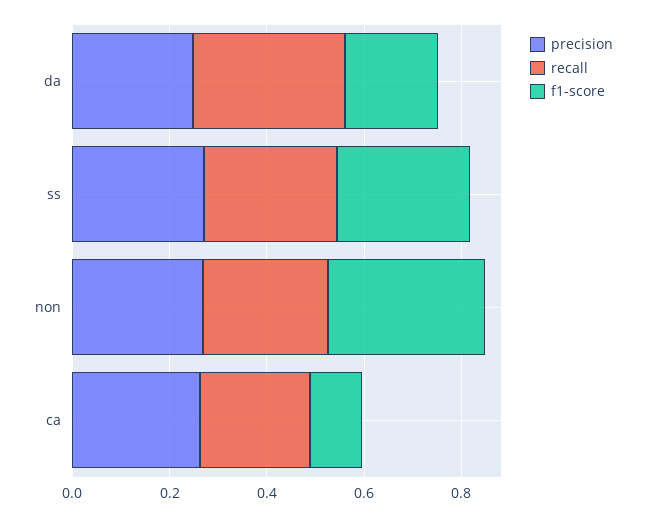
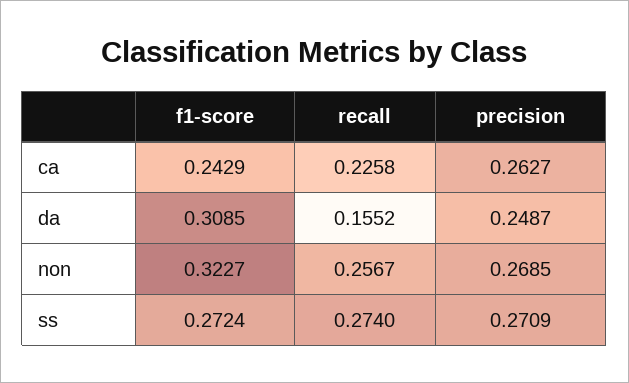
  {
    "precision": {
      "da": 0.2487,
      "ss": 0.2709,
      "non": 0.2685,
      "ca": 0.2627
    },
    "recall": {
-     "da": 0.3,
+     "da": 0.1552,
      "ss": 0.274,
      "non": 0.2567,
      "ca": 0.2258
    },
    "f1-score": {
-     "da": 0.2,
+     "da": 0.3085,
      "ss": 0.2724,
      "non": 0.3227,
-     "ca": 0.1
+     "ca": 0.2429
    }
  }

